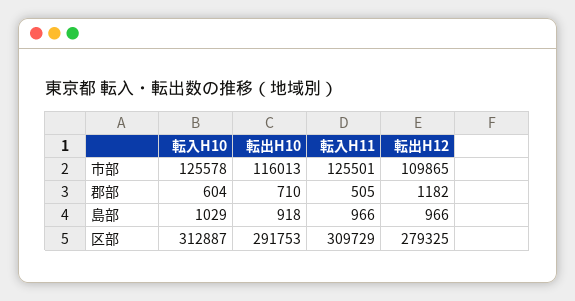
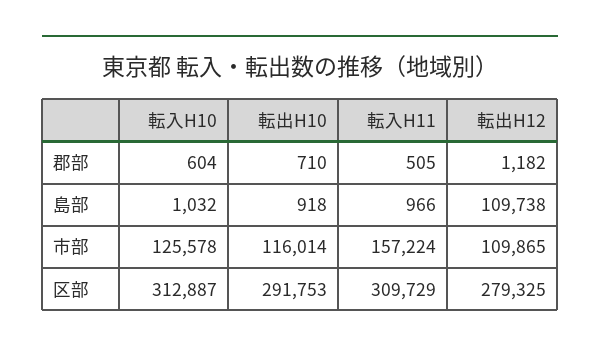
  {
    "転入H10": {
      "市部": 125578,
      "郡部": 604,
-     "島部": 1029,
+     "島部": 1032,
      "区部": 312887
    },
    "転出H10": {
-     "市部": 116013,
+     "市部": 116014,
      "郡部": 710,
      "島部": 918,
      "区部": 291753
    },
    "転入H11": {
-     "市部": 125501,
+     "市部": 157224,
      "郡部": 505,
      "島部": 966,
      "区部": 309729
    },
    "転出H12": {
      "市部": 109865,
      "郡部": 1182,
-     "島部": 966,
+     "島部": 109738,
      "区部": 279325
    }
  }

